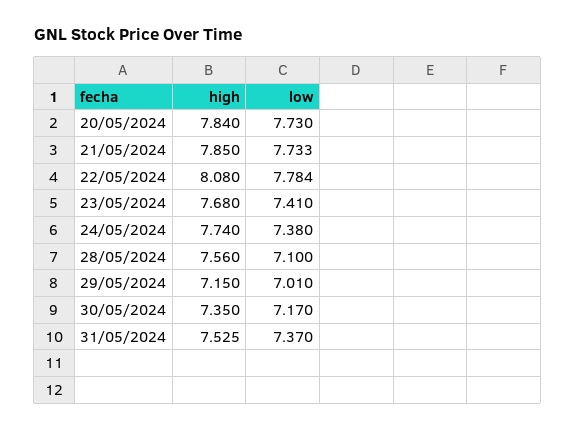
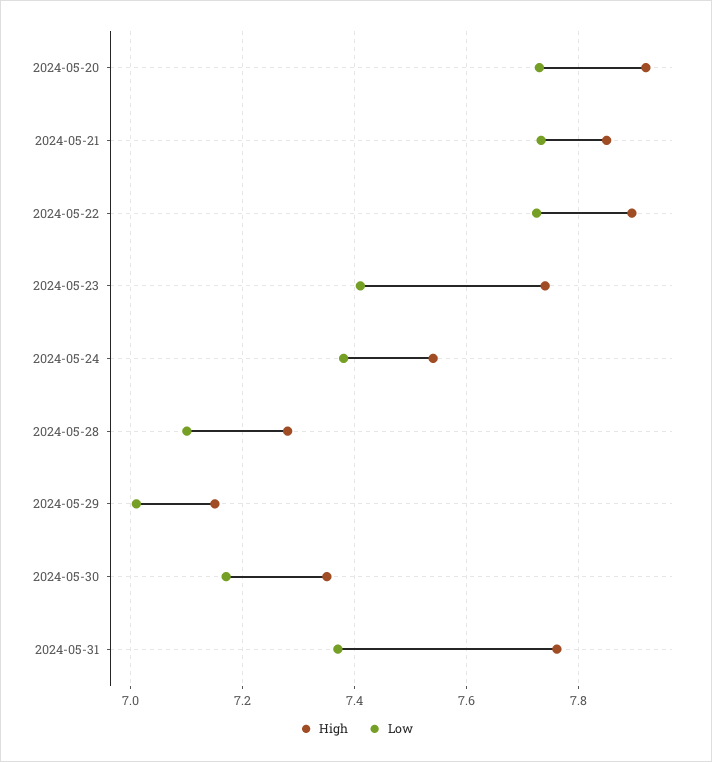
  {
    "high": {
-     "20/05/2024": 7.84,
+     "20/05/2024": 7.92,
      "21/05/2024": 7.85,
-     "22/05/2024": 8.08,
+     "22/05/2024": 7.9,
-     "23/05/2024": 7.68,
+     "23/05/2024": 7.74,
-     "24/05/2024": 7.74,
+     "24/05/2024": 7.54,
-     "28/05/2024": 7.56,
+     "28/05/2024": 7.28,
      "29/05/2024": 7.15,
      "30/05/2024": 7.35,
-     "31/05/2024": 7.525
+     "31/05/2024": 7.76
    },
    "low": {
      "20/05/2024": 7.73,
      "21/05/2024": 7.733,
-     "22/05/2024": 7.784,
+     "22/05/2024": 7.72,
      "23/05/2024": 7.41,
      "24/05/2024": 7.38,
      "28/05/2024": 7.1,
      "29/05/2024": 7.01,
      "30/05/2024": 7.17,
      "31/05/2024": 7.37
    }
  }

